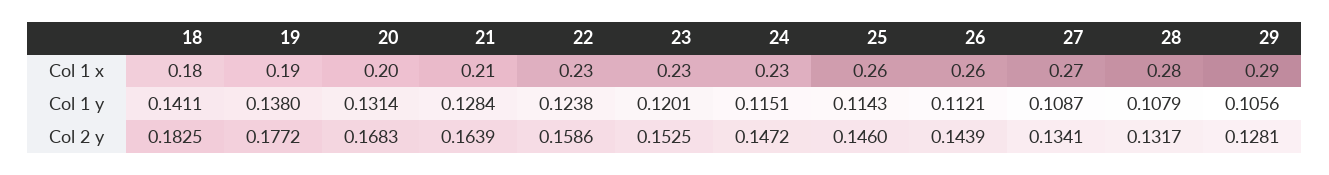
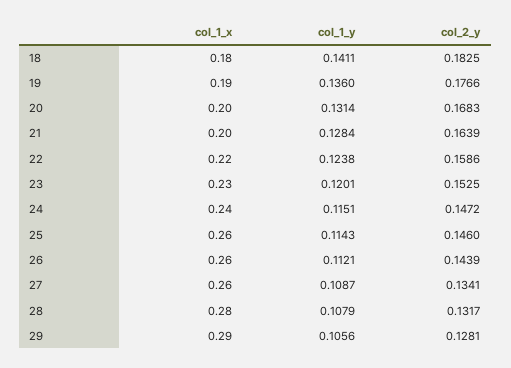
  {
    "18": {
      "Col 1 x": 0.18,
      "Col 1 y": 0.1411,
      "Col 2 y": 0.1825
    },
    "19": {
      "Col 1 x": 0.19,
-     "Col 1 y": 0.138,
+     "Col 1 y": 0.136,
-     "Col 2 y": 0.1772
+     "Col 2 y": 0.1766
    },
    "20": {
      "Col 1 x": 0.2,
      "Col 1 y": 0.1314,
      "Col 2 y": 0.1683
    },
    "21": {
-     "Col 1 x": 0.21,
+     "Col 1 x": 0.2,
      "Col 1 y": 0.1284,
      "Col 2 y": 0.1639
    },
    "22": {
-     "Col 1 x": 0.23,
+     "Col 1 x": 0.22,
      "Col 1 y": 0.1238,
      "Col 2 y": 0.1586
    },
    "23": {
      "Col 1 x": 0.23,
      "Col 1 y": 0.1201,
      "Col 2 y": 0.1525
    },
    "24": {
-     "Col 1 x": 0.23,
+     "Col 1 x": 0.24,
      "Col 1 y": 0.1151,
      "Col 2 y": 0.1472
    },
    "25": {
      "Col 1 x": 0.26,
      "Col 1 y": 0.1143,
      "Col 2 y": 0.146
    },
    "26": {
      "Col 1 x": 0.26,
      "Col 1 y": 0.1121,
      "Col 2 y": 0.1439
    },
    "27": {
-     "Col 1 x": 0.27,
+     "Col 1 x": 0.26,
      "Col 1 y": 0.1087,
      "Col 2 y": 0.1341
    },
    "28": {
      "Col 1 x": 0.28,
      "Col 1 y": 0.1079,
      "Col 2 y": 0.1317
    },
    "29": {
      "Col 1 x": 0.29,
      "Col 1 y": 0.1056,
      "Col 2 y": 0.1281
    }
  }

